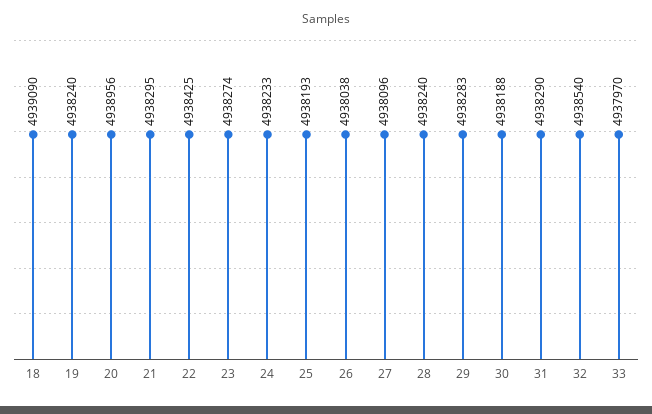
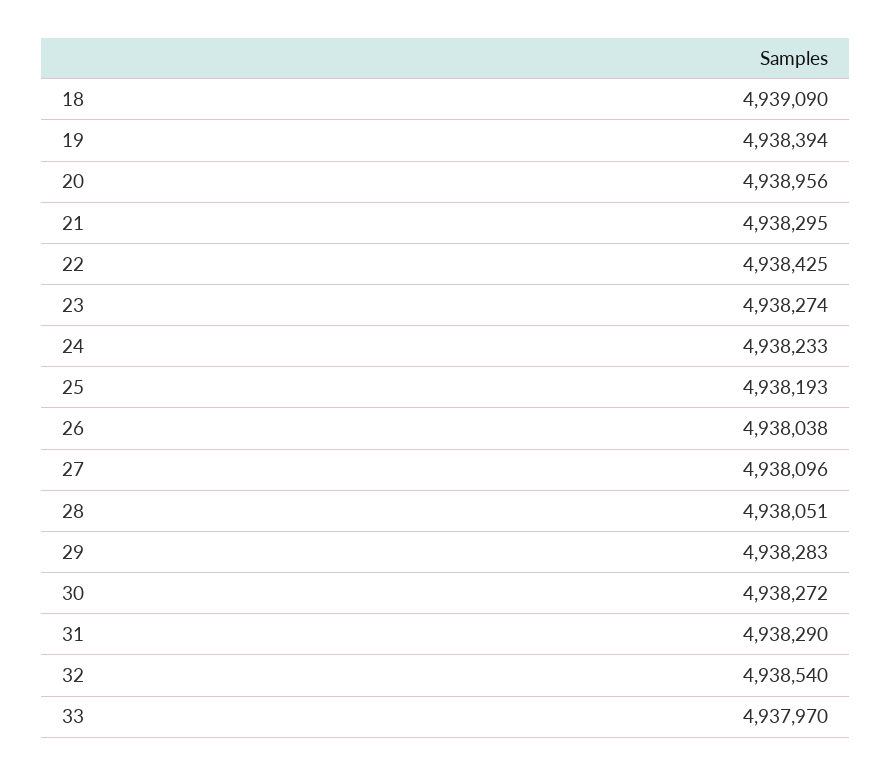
  {
    "18": 4939090,
-   "19": 4938240,
+   "19": 4938394,
    "20": 4938956,
    "21": 4938295,
    "22": 4938425,
    "23": 4938274,
    "24": 4938233,
    "25": 4938193,
    "26": 4938038,
    "27": 4938096,
-   "28": 4938240,
+   "28": 4938051,
    "29": 4938283,
-   "30": 4938188,
+   "30": 4938272,
    "31": 4938290,
    "32": 4938540,
    "33": 4937970
  }

